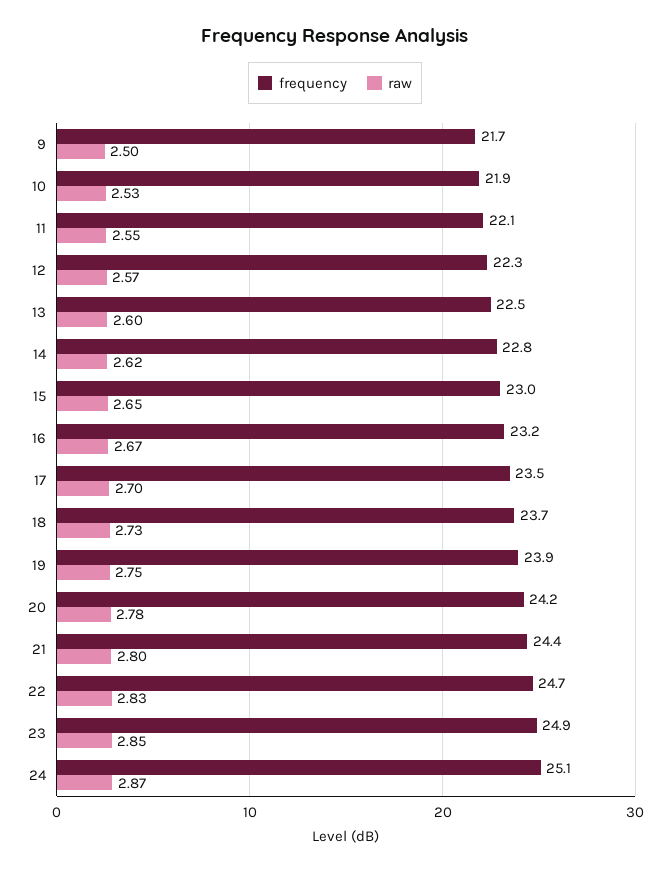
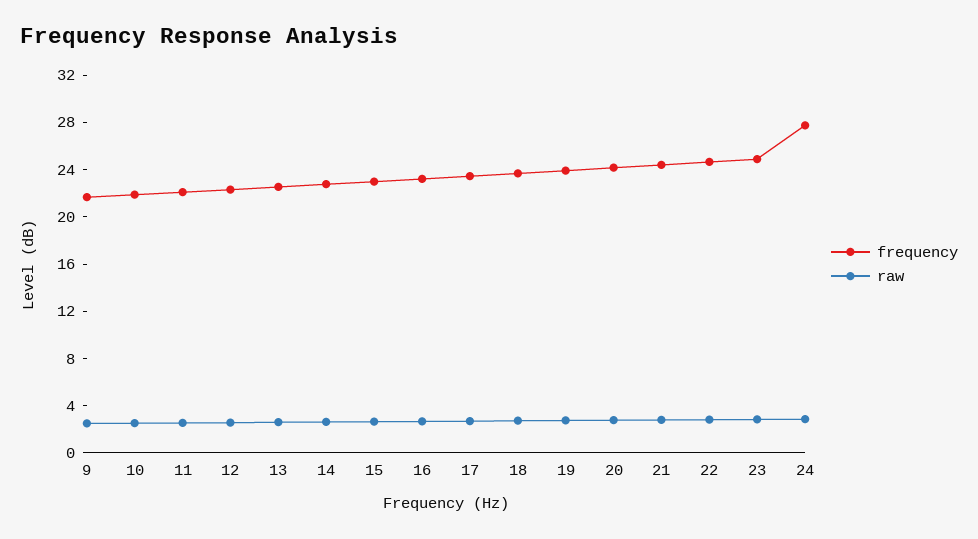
  {
    "frequency": {
      "9": 21.7,
      "10": 21.9,
      "11": 22.1,
      "12": 22.3,
      "13": 22.5,
      "14": 22.8,
      "15": 23,
      "16": 23.2,
      "17": 23.5,
      "18": 23.7,
      "19": 23.9,
      "20": 24.2,
      "21": 24.4,
      "22": 24.7,
      "23": 24.9,
-     "24": 25.1
+     "24": 28
    },
    "raw": {
      "9": 2.5,
      "10": 2.53,
      "11": 2.55,
      "12": 2.57,
      "13": 2.6,
      "14": 2.62,
      "15": 2.65,
      "16": 2.67,
      "17": 2.7,
      "18": 2.73,
      "19": 2.75,
      "20": 2.78,
      "21": 2.8,
      "22": 2.83,
      "23": 2.85,
      "24": 2.87
    }
  }

